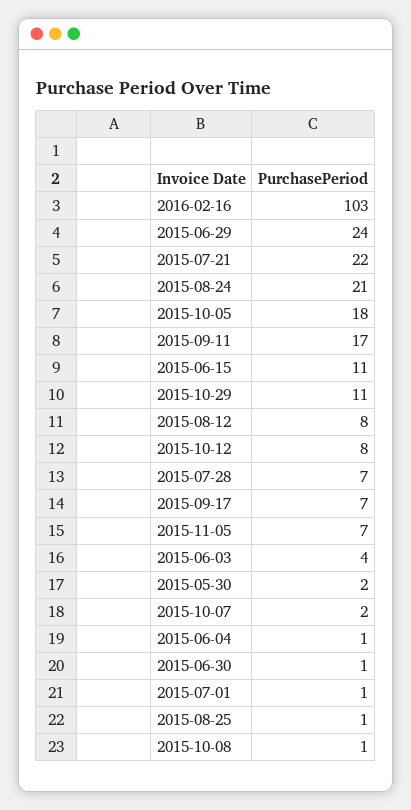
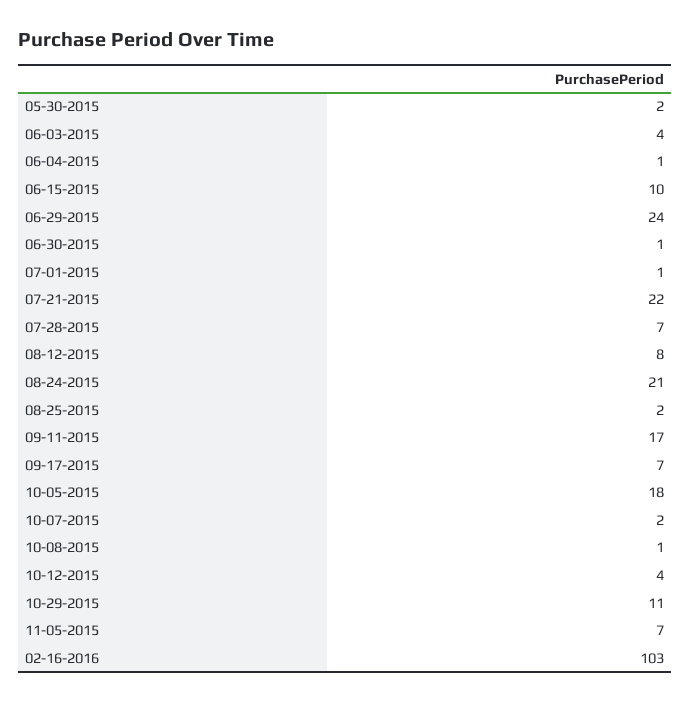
  {
    "2016-02-16": 103,
    "2015-06-29": 24,
    "2015-07-21": 22,
    "2015-08-24": 21,
    "2015-10-05": 18,
    "2015-09-11": 17,
-   "2015-06-15": 11,
+   "2015-06-15": 10,
    "2015-10-29": 11,
    "2015-08-12": 8,
-   "2015-10-12": 8,
+   "2015-10-12": 4,
    "2015-07-28": 7,
    "2015-09-17": 7,
    "2015-11-05": 7,
    "2015-06-03": 4,
    "2015-05-30": 2,
    "2015-10-07": 2,
    "2015-06-04": 1,
    "2015-06-30": 1,
    "2015-07-01": 1,
-   "2015-08-25": 1,
+   "2015-08-25": 2,
    "2015-10-08": 1
  }

